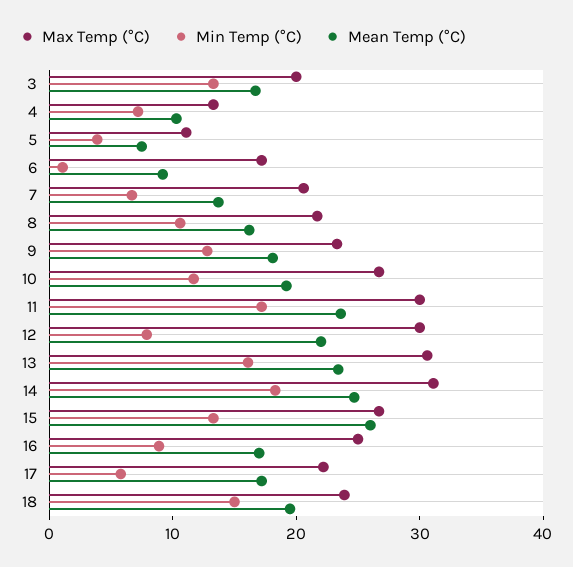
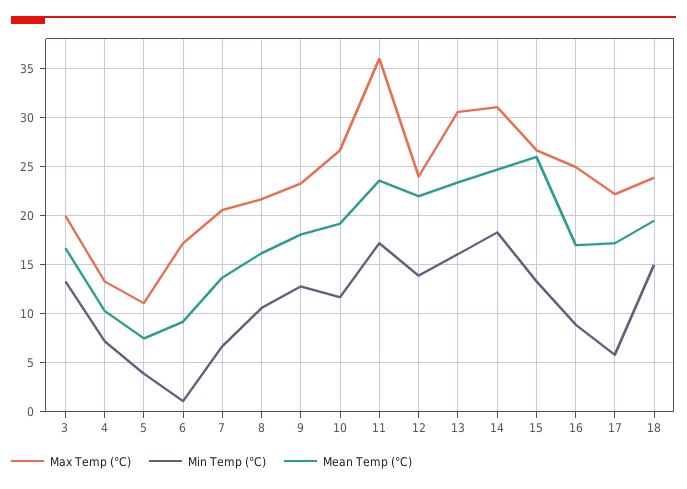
  {
    "Max Temp (°C)": {
      "3": 20,
      "4": 13,
      "5": 11,
      "6": 17,
      "7": 21,
      "8": 22,
      "9": 23,
      "10": 27,
-     "11": 30,
+     "11": 36,
-     "12": 30,
+     "12": 24,
      "13": 31,
      "14": 31,
      "15": 27,
      "16": 25,
      "17": 22,
      "18": 24
    },
    "Min Temp (°C)": {
      "3": 13,
      "4": 7,
      "5": 4,
      "6": 1,
      "7": 7,
      "8": 11,
      "9": 13,
      "10": 12,
      "11": 17,
-     "12": 8,
+     "12": 14,
      "13": 16,
      "14": 18,
      "15": 13,
      "16": 9,
      "17": 6,
      "18": 15
    },
    "Mean Temp (°C)": {
      "3": 17,
      "4": 10,
      "5": 8,
      "6": 9,
      "7": 14,
      "8": 16,
      "9": 18,
      "10": 19,
      "11": 24,
      "12": 22,
      "13": 23,
      "14": 25,
      "15": 26,
      "16": 17,
      "17": 17,
      "18": 20
    }
  }

